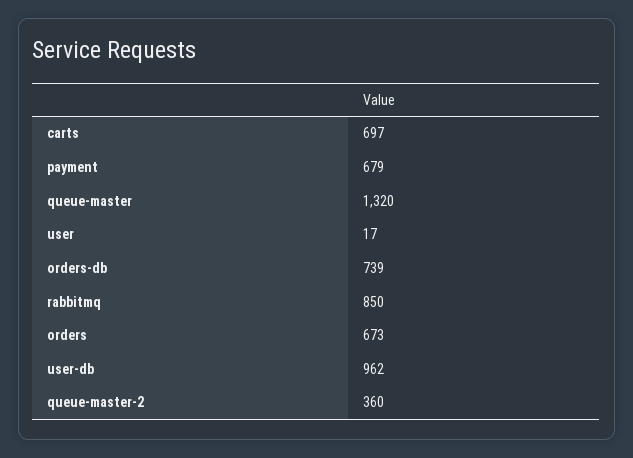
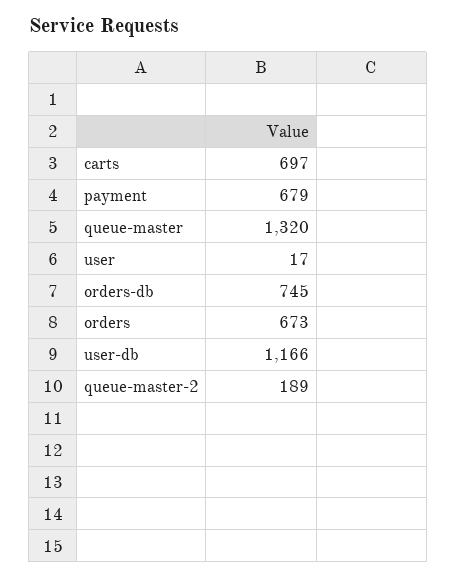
  {
    "carts": 697,
    "payment": 679,
    "queue-master": 1320,
    "user": 17,
-   "orders-db": 739,
+   "orders-db": 745,
-   "rabbitmq": 850,
    "orders": 673,
-   "user-db": 962,
+   "user-db": 1166,
-   "queue-master-2": 360
+   "queue-master-2": 189
  }

